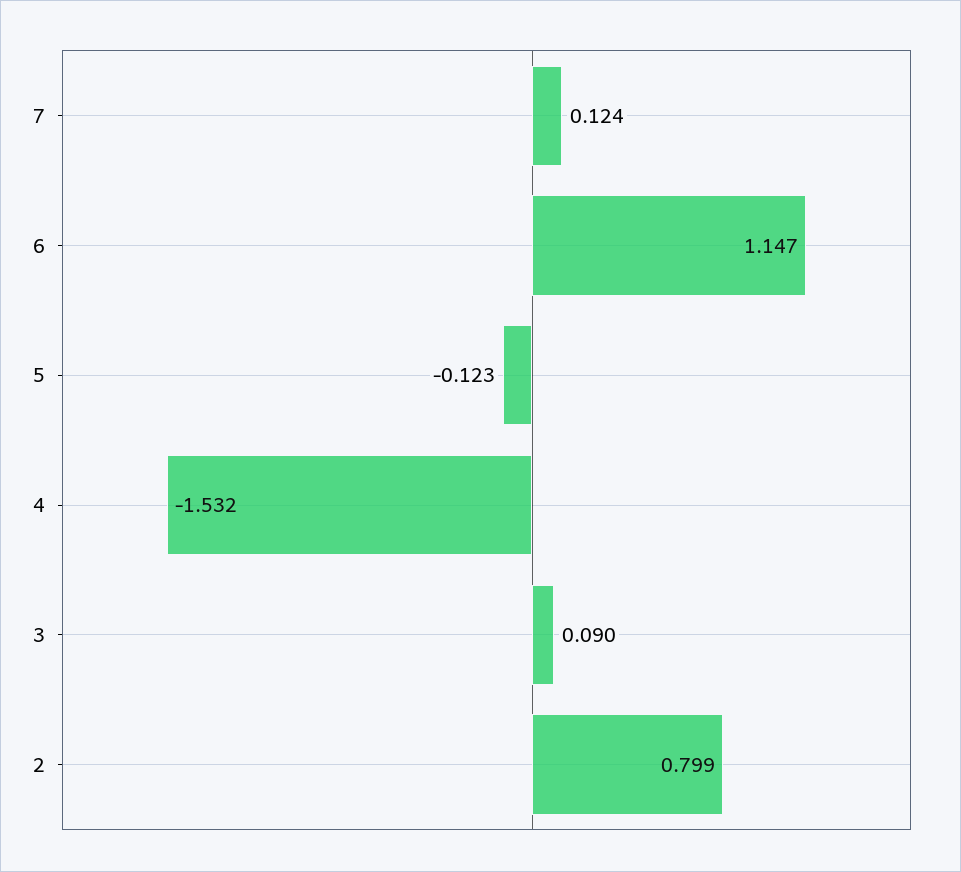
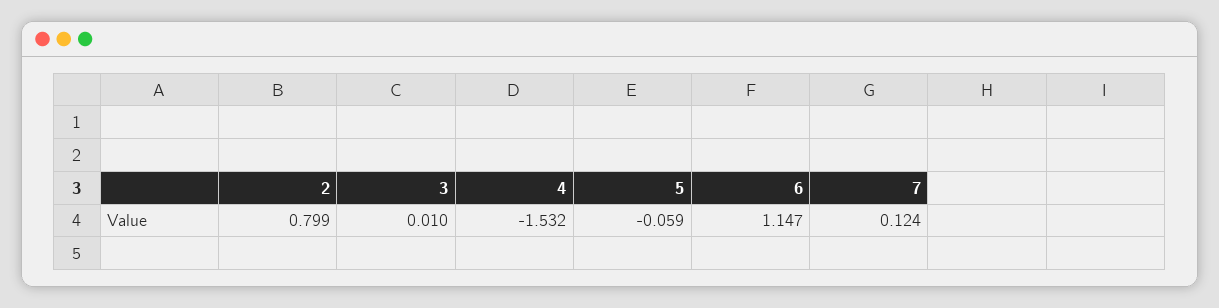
  {
    "7": 0.124,
    "6": 1.147,
-   "5": -0.123,
+   "5": -0.059,
    "4": -1.532,
-   "3": 0.09,
+   "3": 0.01,
    "2": 0.799
  }

